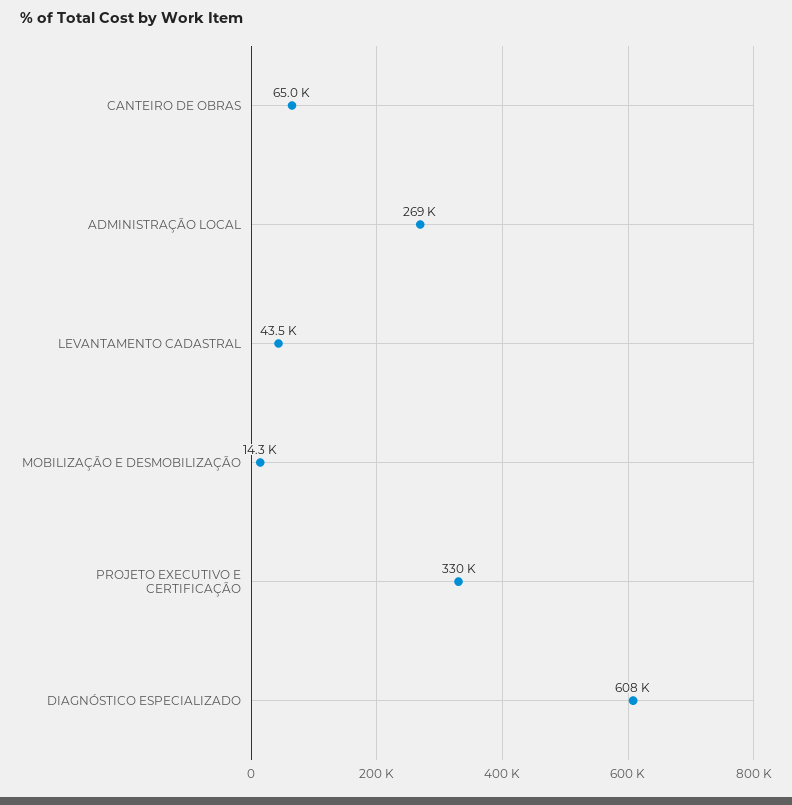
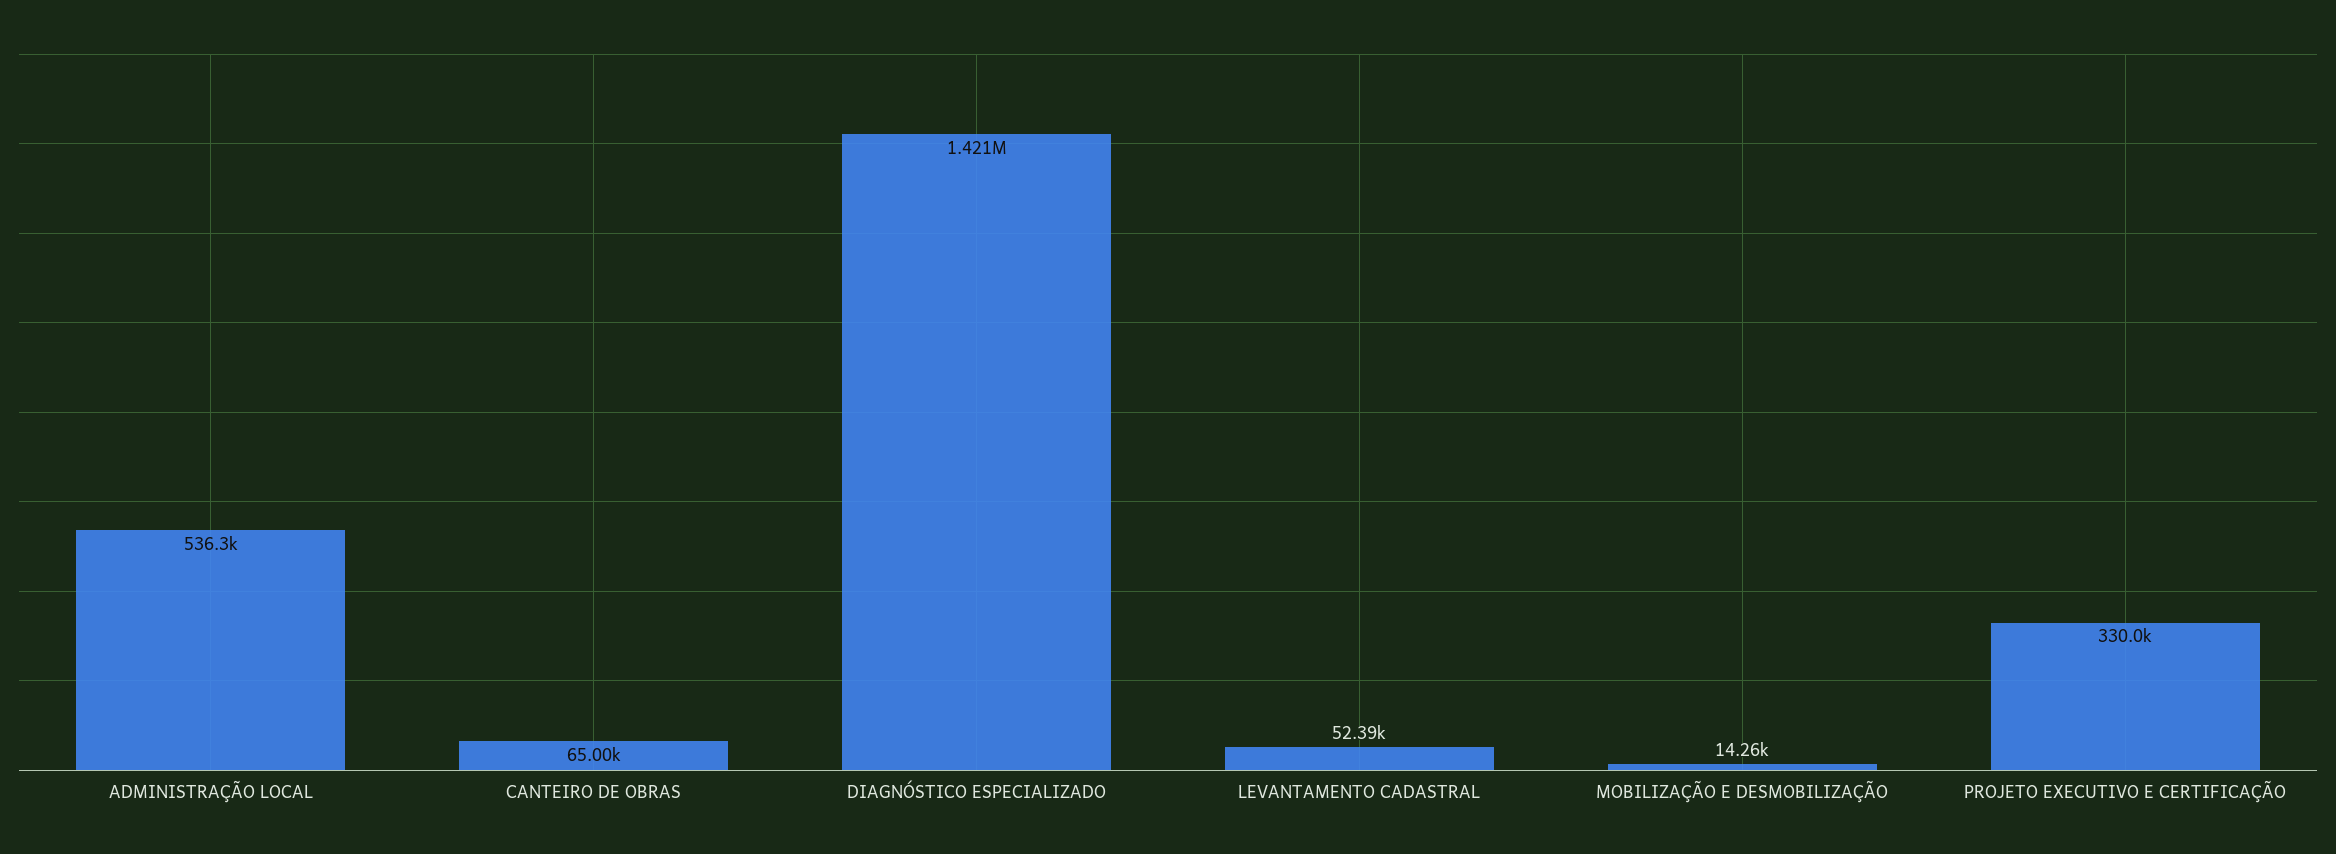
  {
    "CANTEIRO DE OBRAS": 65000,
-   "ADMINISTRAÇÃO LOCAL": 269000,
+   "ADMINISTRAÇÃO LOCAL": 536300,
-   "LEVANTAMENTO CADASTRAL": 43500,
+   "LEVANTAMENTO CADASTRAL": 52390,
    "MOBILIZAÇÃO E DESMOBILIZAÇÃO": 14260,
    "PROJETO EXECUTIVO E CERTIFICAÇÃO": 330000,
-   "DIAGNÓSTICO ESPECIALIZADO": 608000
+   "DIAGNÓSTICO ESPECIALIZADO": 1421000
  }

